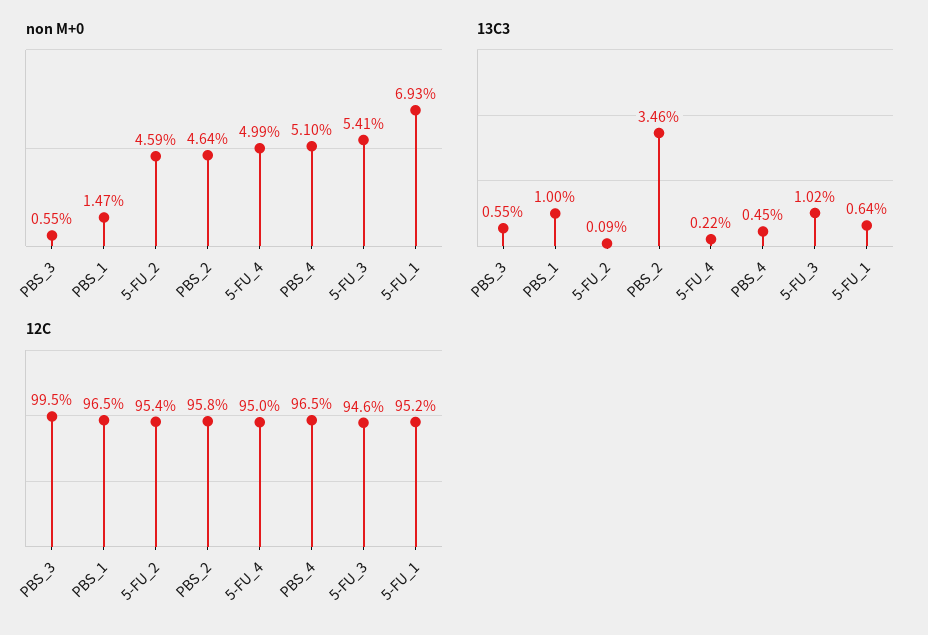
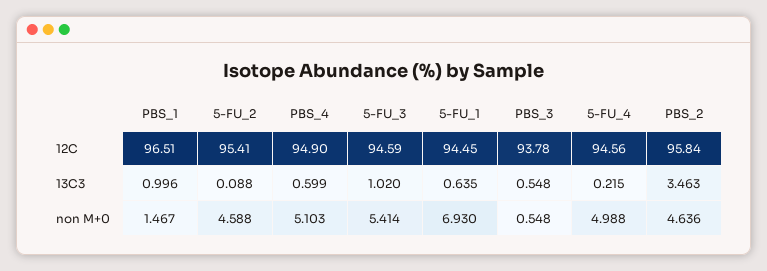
  {
    "non M+0": {
      "PBS_3": 0.548,
      "PBS_1": 1.467,
      "5-FU_2": 4.588,
      "PBS_2": 4.636,
      "5-FU_4": 4.988,
      "PBS_4": 5.103,
      "5-FU_3": 5.414,
      "5-FU_1": 6.93
    },
    "13C3": {
      "PBS_3": 0.548,
      "PBS_1": 0.996,
      "5-FU_2": 0.088,
      "PBS_2": 3.463,
      "5-FU_4": 0.215,
-     "PBS_4": 0.45,
+     "PBS_4": 0.599,
      "5-FU_3": 1.02,
      "5-FU_1": 0.635
    },
    "12C": {
-     "PBS_3": 99.5,
+     "PBS_3": 93.78,
      "PBS_1": 96.51,
      "5-FU_2": 95.41,
      "PBS_2": 95.84,
-     "5-FU_4": 95,
+     "5-FU_4": 94.56,
-     "PBS_4": 96.5,
+     "PBS_4": 94.9,
      "5-FU_3": 94.59,
-     "5-FU_1": 95.2
+     "5-FU_1": 94.45
    }
  }

